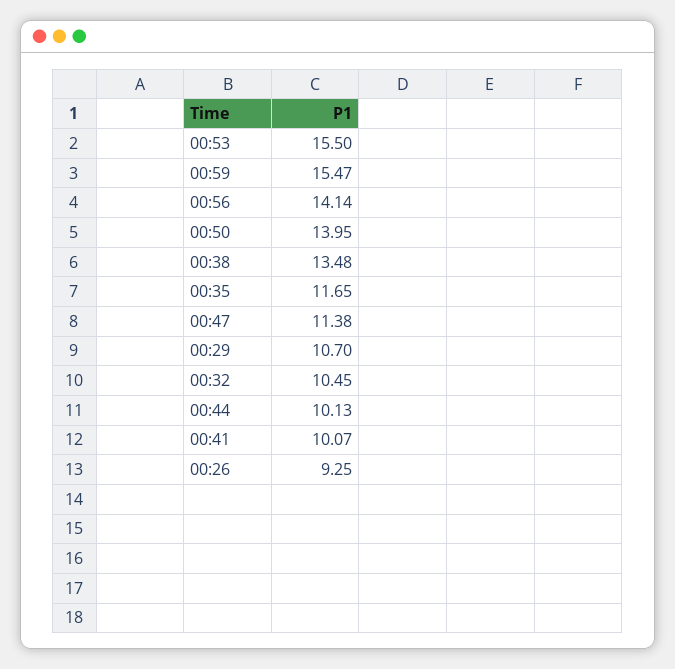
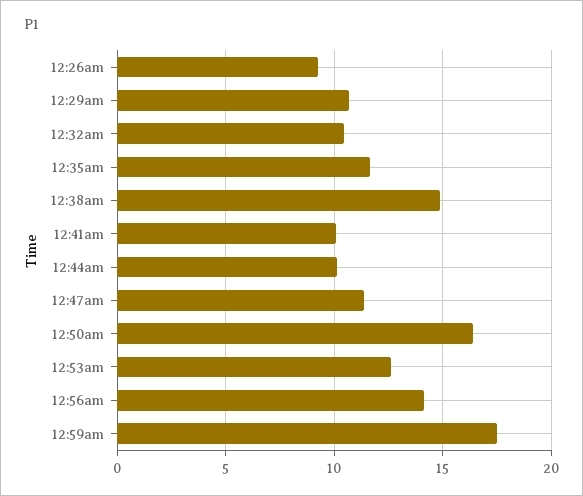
  {
-   "00:53": 15.5,
+   "00:53": 12.5,
-   "00:59": 15.47,
+   "00:59": 17.5,
    "00:56": 14.14,
-   "00:50": 13.95,
+   "00:50": 16.5,
-   "00:38": 13.48,
+   "00:38": 15,
    "00:35": 11.65,
    "00:47": 11.38,
    "00:29": 10.7,
    "00:32": 10.45,
    "00:44": 10.13,
    "00:41": 10.07,
    "00:26": 9.25
  }

